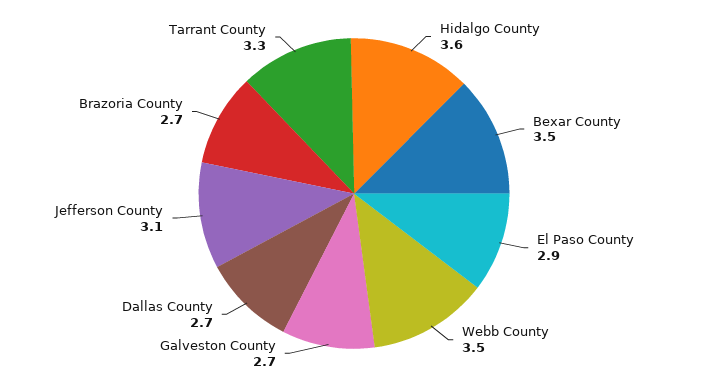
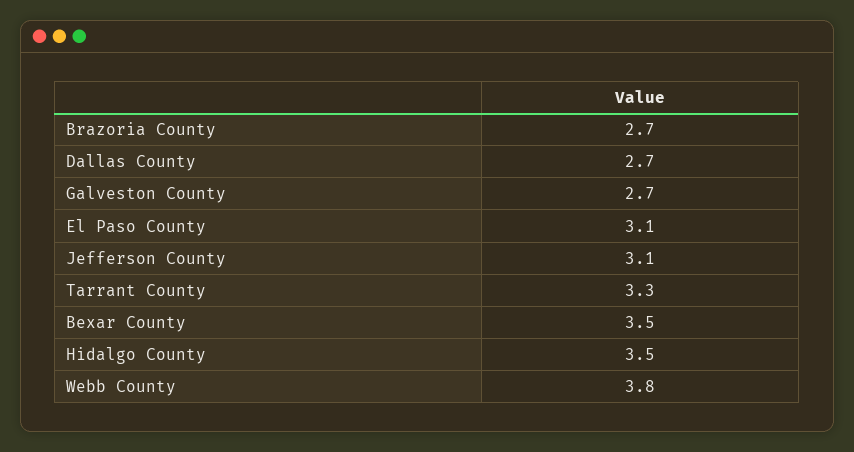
  {
-   "Hidalgo County": 3.6,
+   "Hidalgo County": 3.5,
    "Bexar County": 3.5,
-   "El Paso County": 2.9,
+   "El Paso County": 3.1,
-   "Webb County": 3.5,
+   "Webb County": 3.8,
    "Galveston County": 2.7,
    "Dallas County": 2.7,
    "Jefferson County": 3.1,
    "Brazoria County": 2.7,
    "Tarrant County": 3.3
  }

